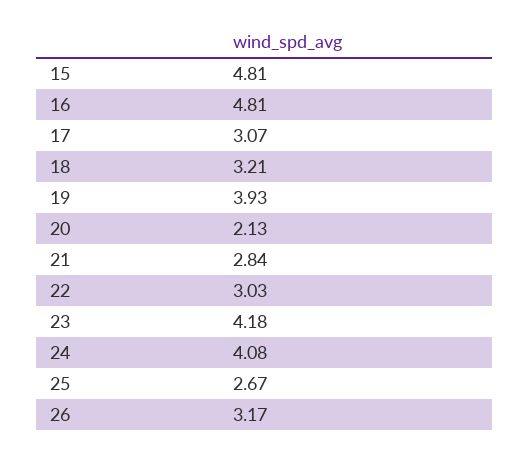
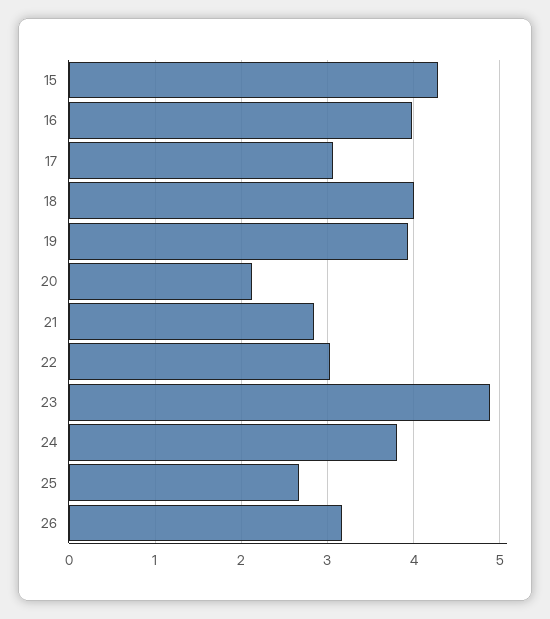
  {
-   "15": 4.81,
+   "15": 4.3,
-   "16": 4.81,
+   "16": 4,
    "17": 3.07,
-   "18": 3.21,
+   "18": 4,
    "19": 3.93,
    "20": 2.13,
    "21": 2.84,
    "22": 3.03,
-   "23": 4.18,
+   "23": 4.9,
-   "24": 4.08,
+   "24": 3.8,
    "25": 2.67,
    "26": 3.17
  }

